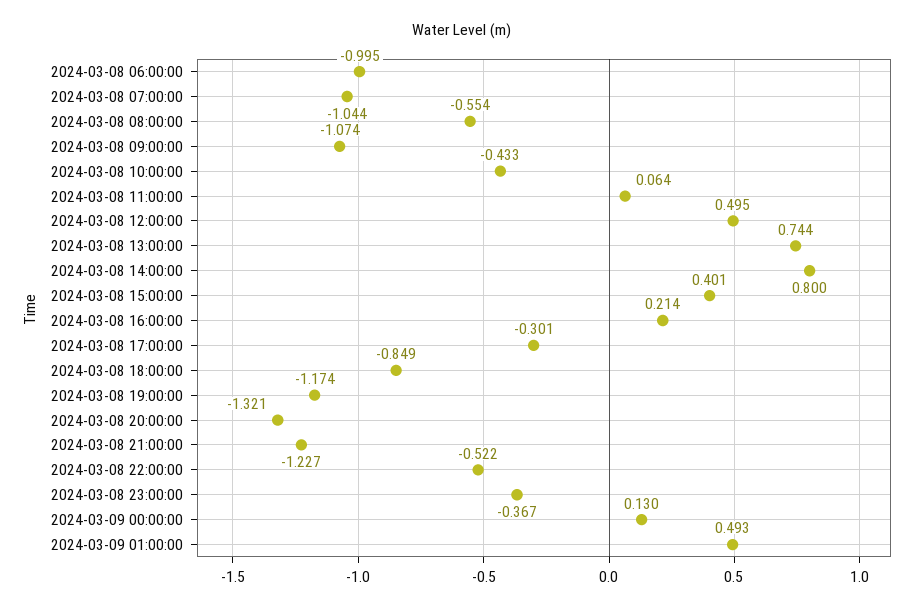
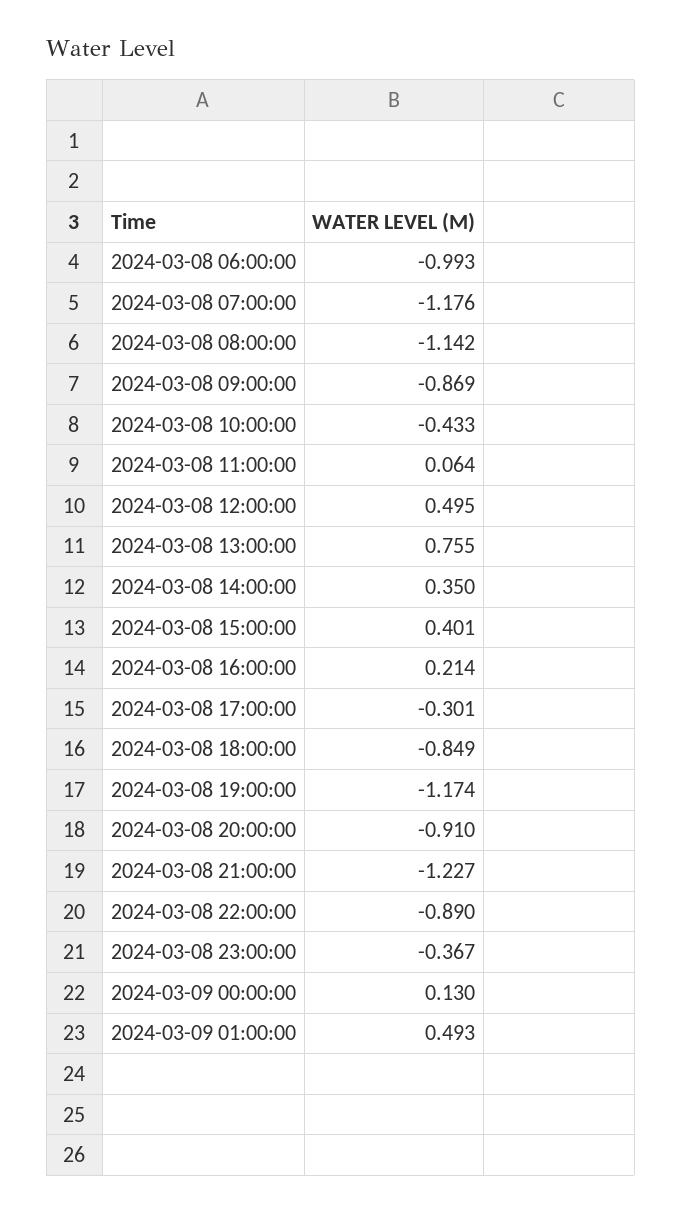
  {
-   "2024-03-08 06:00:00": -0.995,
+   "2024-03-08 06:00:00": -0.993,
-   "2024-03-08 07:00:00": -1.044,
+   "2024-03-08 07:00:00": -1.176,
-   "2024-03-08 08:00:00": -0.554,
+   "2024-03-08 08:00:00": -1.142,
-   "2024-03-08 09:00:00": -1.074,
+   "2024-03-08 09:00:00": -0.869,
    "2024-03-08 10:00:00": -0.433,
    "2024-03-08 11:00:00": 0.064,
    "2024-03-08 12:00:00": 0.495,
-   "2024-03-08 13:00:00": 0.744,
+   "2024-03-08 13:00:00": 0.755,
-   "2024-03-08 14:00:00": 0.8,
+   "2024-03-08 14:00:00": 0.35,
    "2024-03-08 15:00:00": 0.401,
    "2024-03-08 16:00:00": 0.214,
    "2024-03-08 17:00:00": -0.301,
    "2024-03-08 18:00:00": -0.849,
    "2024-03-08 19:00:00": -1.174,
-   "2024-03-08 20:00:00": -1.321,
+   "2024-03-08 20:00:00": -0.91,
    "2024-03-08 21:00:00": -1.227,
-   "2024-03-08 22:00:00": -0.522,
+   "2024-03-08 22:00:00": -0.89,
    "2024-03-08 23:00:00": -0.367,
    "2024-03-09 00:00:00": 0.13,
    "2024-03-09 01:00:00": 0.493
  }

